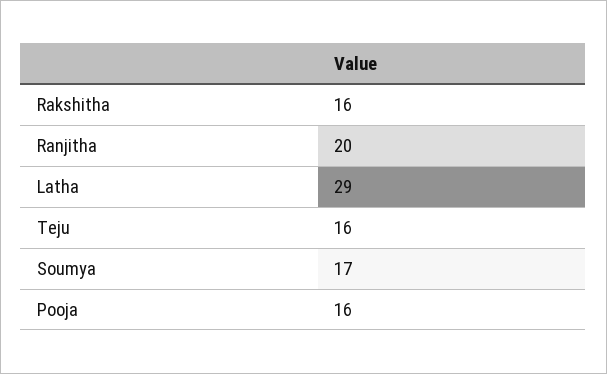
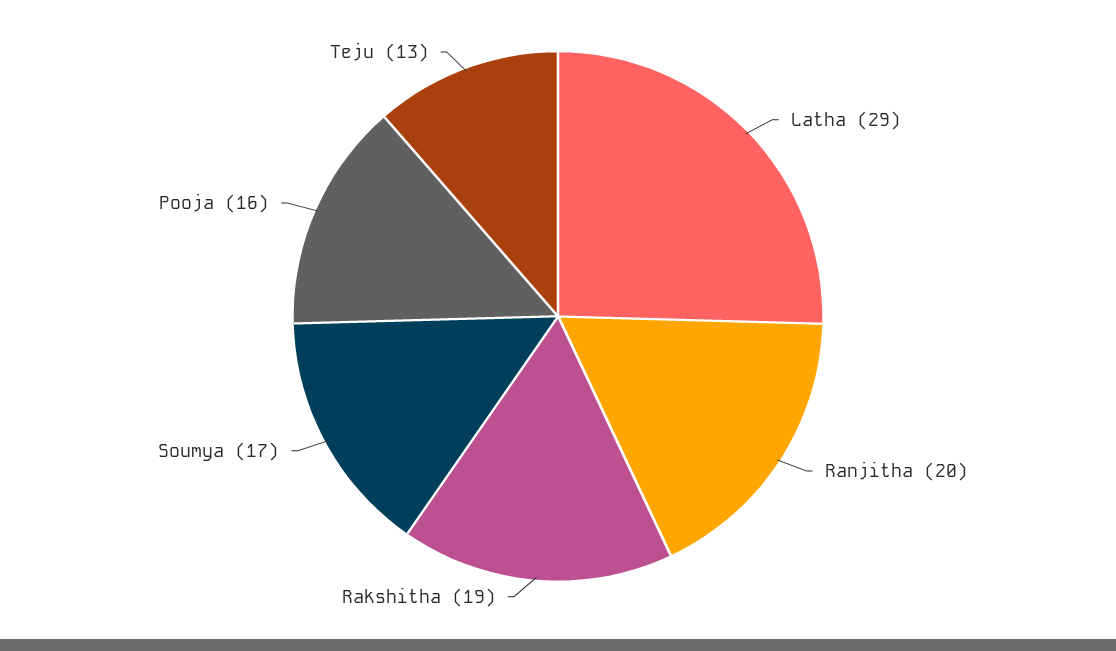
  {
-   "Rakshitha": 16,
+   "Rakshitha": 19,
    "Ranjitha": 20,
    "Latha": 29,
-   "Teju": 16,
+   "Teju": 13,
    "Soumya": 17,
    "Pooja": 16
  }

